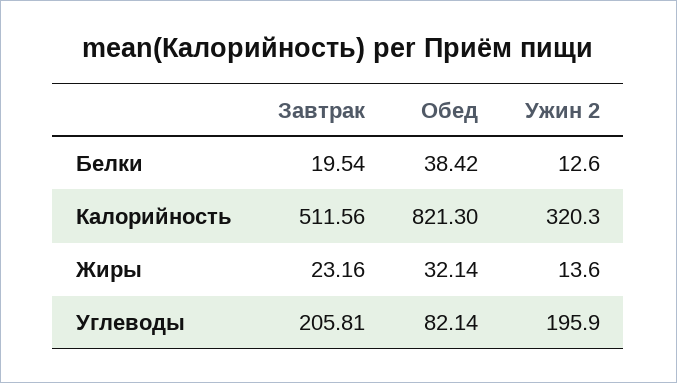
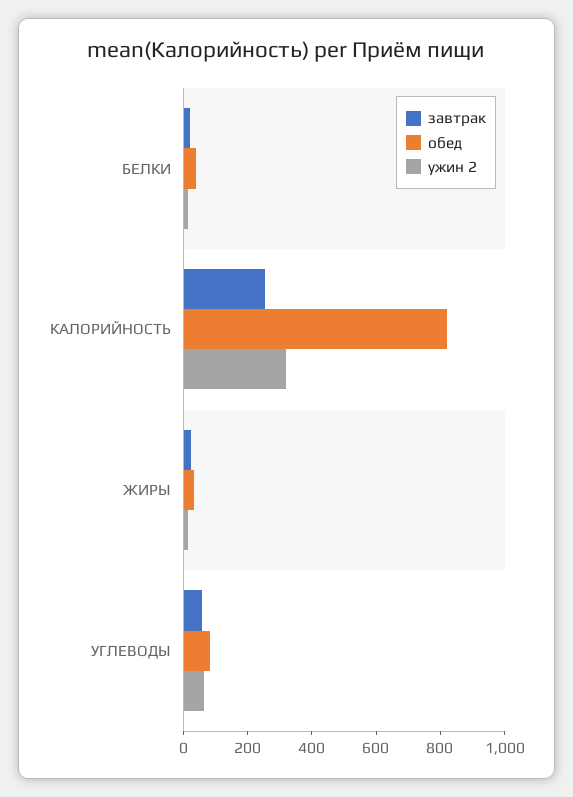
  {
    "Завтрак": {
      "Белки": 19.54,
-     "Калорийность": 511.56,
+     "Калорийность": 250,
      "Жиры": 23.16,
-     "Углеводы": 205.81
+     "Углеводы": 50
    },
    "Обед": {
      "Белки": 38.42,
      "Калорийность": 821.3,
      "Жиры": 32.14,
      "Углеводы": 82.14
    },
    "Ужин 2": {
      "Белки": 12.6,
      "Калорийность": 320.3,
      "Жиры": 13.6,
-     "Углеводы": 195.9
+     "Углеводы": 50
    }
  }

